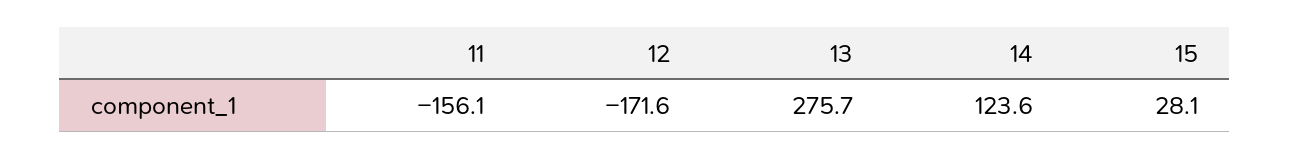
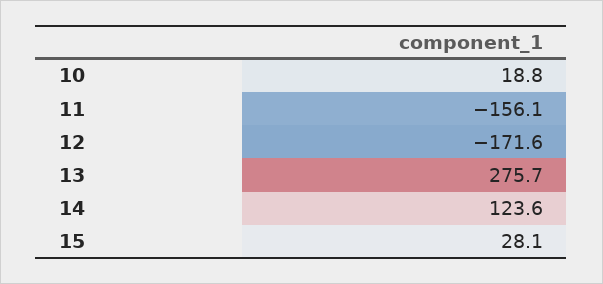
  {
    "11": -156.1,
    "12": -171.6,
    "13": 275.7,
    "14": 123.6,
-   "15": 28.1
+   "15": 28.1,
+   "10": 18.8
  }

